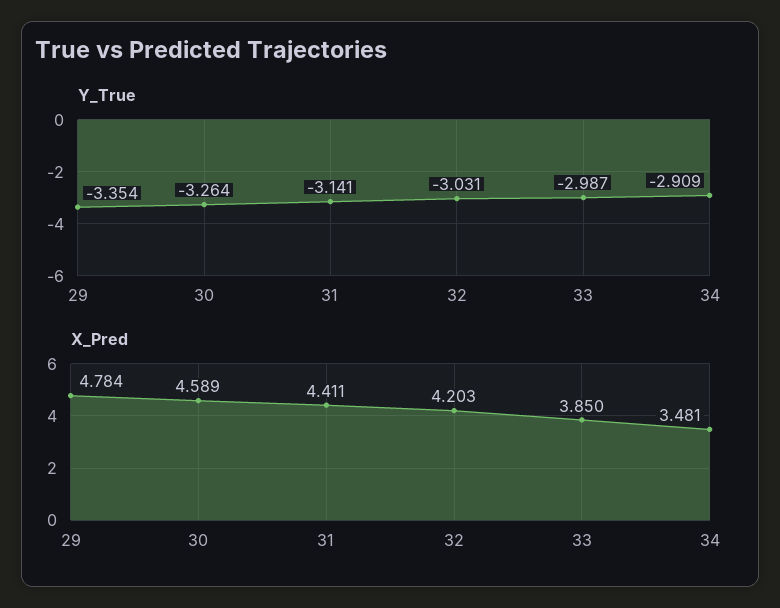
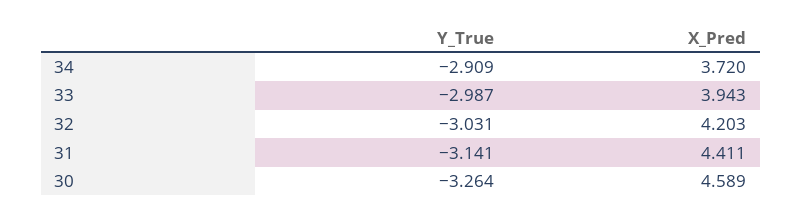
  {
    "Y_True": {
-     "29": -3.354,
      "30": -3.264,
      "31": -3.141,
      "32": -3.031,
      "33": -2.987,
      "34": -2.909
    },
    "X_Pred": {
-     "29": 4.784,
      "30": 4.589,
      "31": 4.411,
      "32": 4.203,
-     "33": 3.85,
+     "33": 3.943,
-     "34": 3.481
+     "34": 3.72
    }
  }

